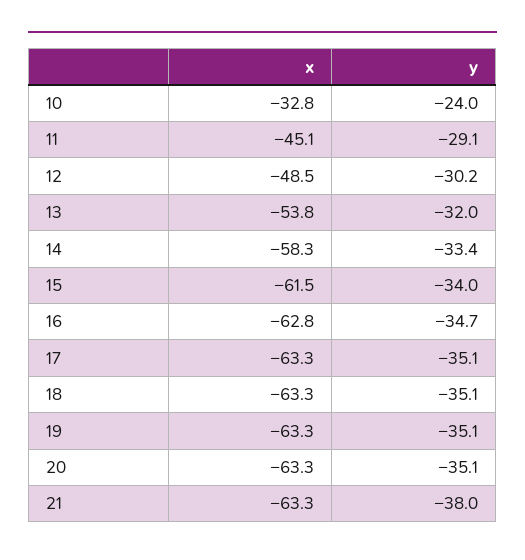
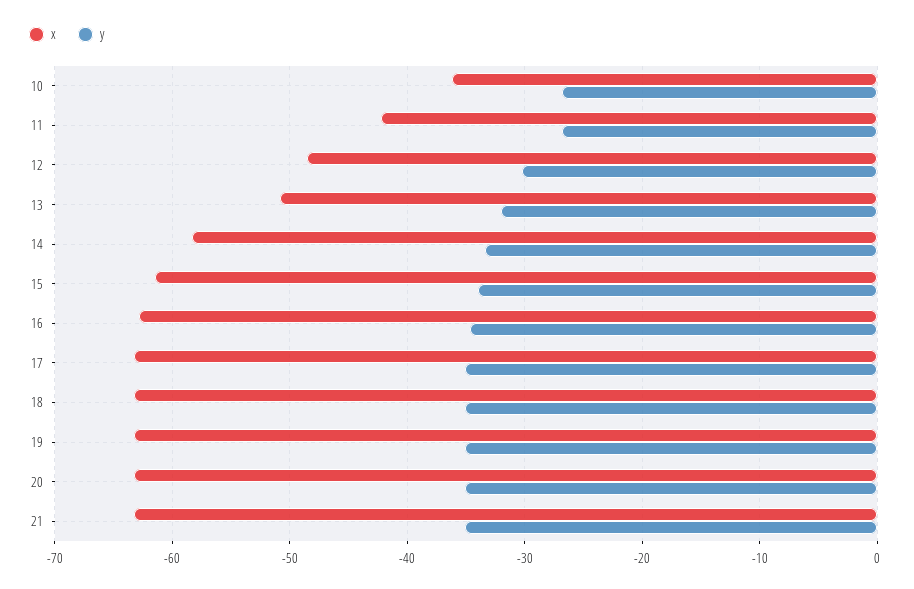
  {
    "x": {
-     "10": -32.8,
+     "10": -36,
-     "11": -45.1,
+     "11": -42,
      "12": -48.5,
-     "13": -53.8,
+     "13": -51,
      "14": -58.3,
      "15": -61.5,
      "16": -62.8,
      "17": -63.3,
      "18": -63.3,
      "19": -63.3,
      "20": -63.3,
      "21": -63.3
    },
    "y": {
-     "10": -24,
+     "10": -27,
-     "11": -29.1,
+     "11": -27,
      "12": -30.2,
      "13": -32,
      "14": -33.4,
      "15": -34,
      "16": -34.7,
      "17": -35.1,
      "18": -35.1,
      "19": -35.1,
      "20": -35.1,
-     "21": -38
+     "21": -35
    }
  }

